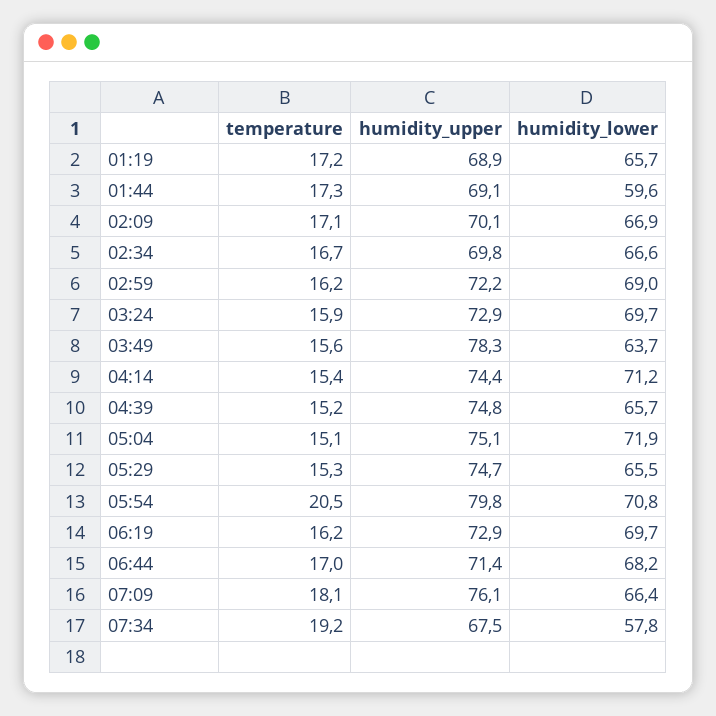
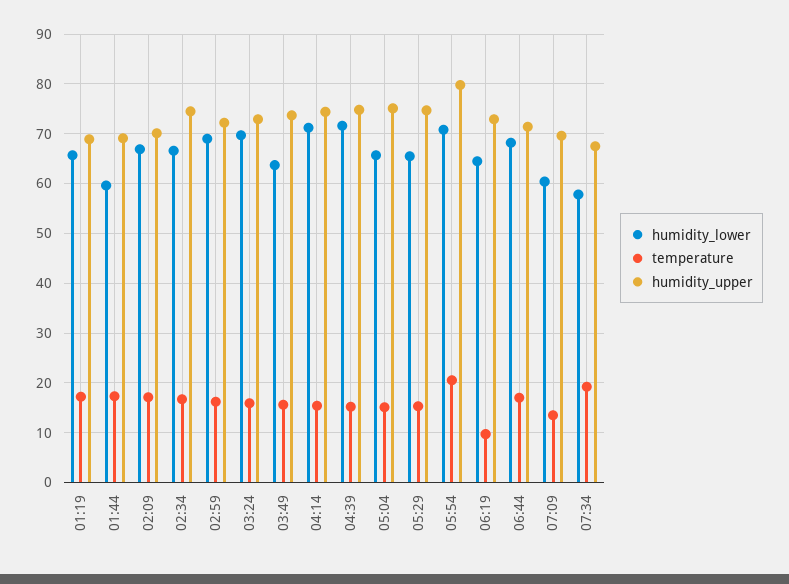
  {
    "temperature": {
      "01:19": 17.2,
      "01:44": 17.3,
      "02:09": 17.1,
      "02:34": 16.7,
      "02:59": 16.2,
      "03:24": 15.9,
      "03:49": 15.6,
      "04:14": 15.4,
      "04:39": 15.2,
      "05:04": 15.1,
      "05:29": 15.3,
      "05:54": 20.5,
-     "06:19": 16.2,
+     "06:19": 10,
      "06:44": 17,
-     "07:09": 18.1,
+     "07:09": 14,
      "07:34": 19.2
    },
    "humidity_upper": {
      "01:19": 68.9,
      "01:44": 69.1,
      "02:09": 70.1,
-     "02:34": 69.8,
+     "02:34": 74,
      "02:59": 72.2,
      "03:24": 72.9,
-     "03:49": 78.3,
+     "03:49": 74,
      "04:14": 74.4,
      "04:39": 74.8,
      "05:04": 75.1,
      "05:29": 74.7,
      "05:54": 79.8,
      "06:19": 72.9,
      "06:44": 71.4,
-     "07:09": 76.1,
+     "07:09": 70,
      "07:34": 67.5
    },
    "humidity_lower": {
      "01:19": 65.7,
      "01:44": 59.6,
      "02:09": 66.9,
      "02:34": 66.6,
      "02:59": 69,
      "03:24": 69.7,
      "03:49": 63.7,
      "04:14": 71.2,
-     "04:39": 65.7,
+     "04:39": 72,
-     "05:04": 71.9,
+     "05:04": 66,
      "05:29": 65.5,
      "05:54": 70.8,
-     "06:19": 69.7,
+     "06:19": 64,
      "06:44": 68.2,
-     "07:09": 66.4,
+     "07:09": 60,
      "07:34": 57.8
    }
  }

